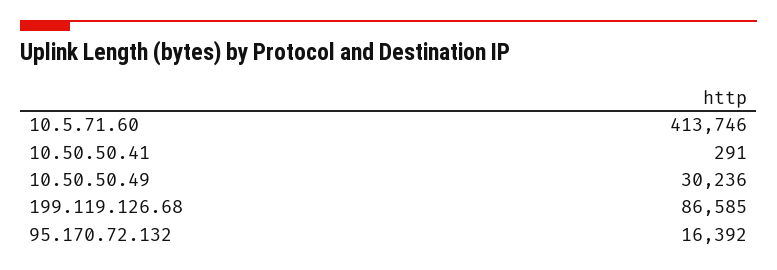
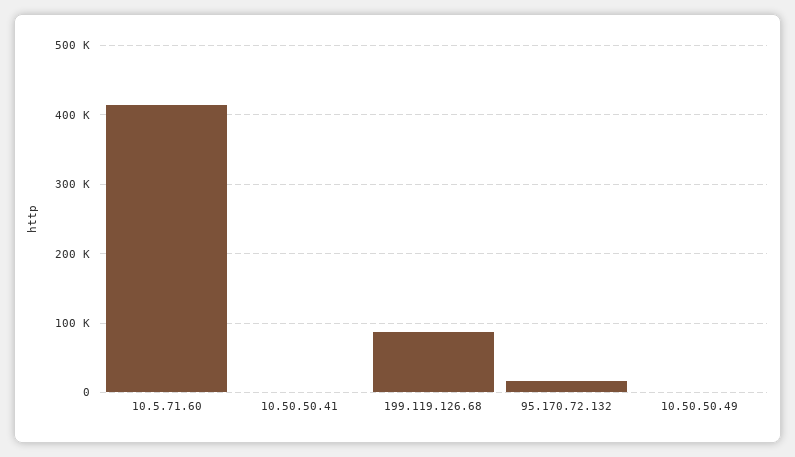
  {
    "10.5.71.60": 413746,
    "10.50.50.41": 291,
-   "10.50.50.49": 30236,
+   "10.50.50.49": 0,
    "199.119.126.68": 86585,
    "95.170.72.132": 16392
  }

